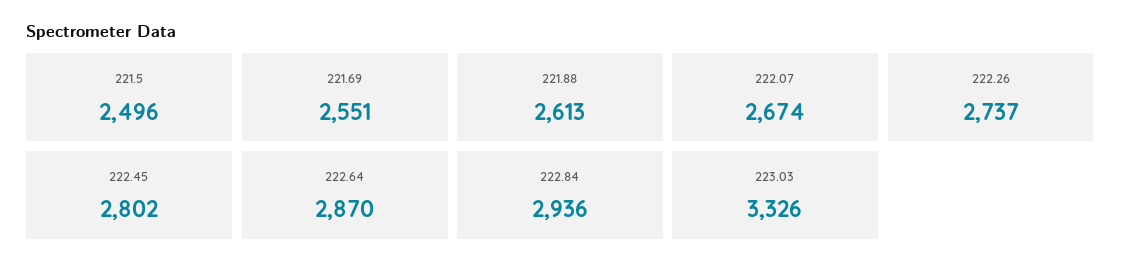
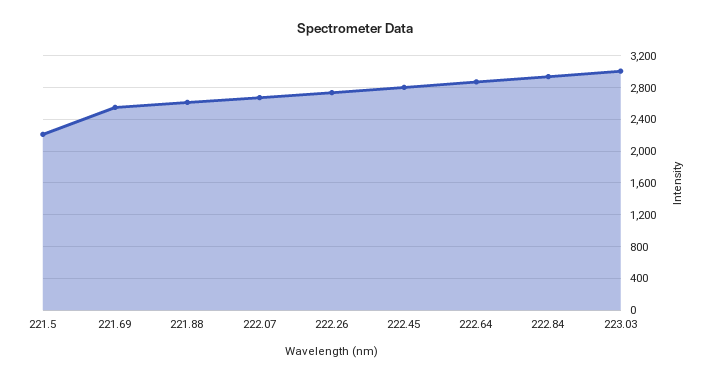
  {
-   "221.5": 2496,
+   "221.5": 2200,
    "221.69": 2551,
    "221.88": 2613,
    "222.07": 2674,
    "222.26": 2737,
    "222.45": 2802,
    "222.64": 2870,
    "222.84": 2936,
-   "223.03": 3326
+   "223.03": 3000
  }

